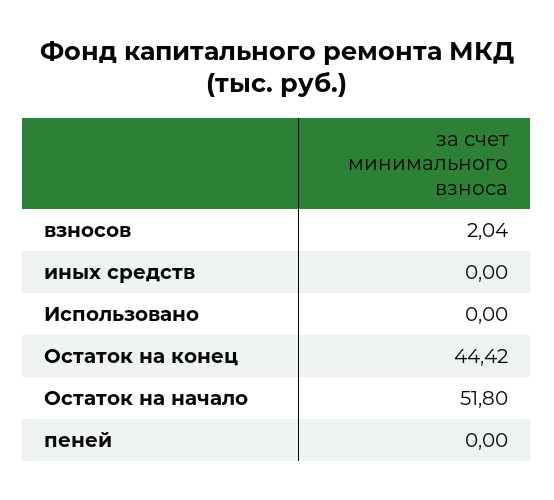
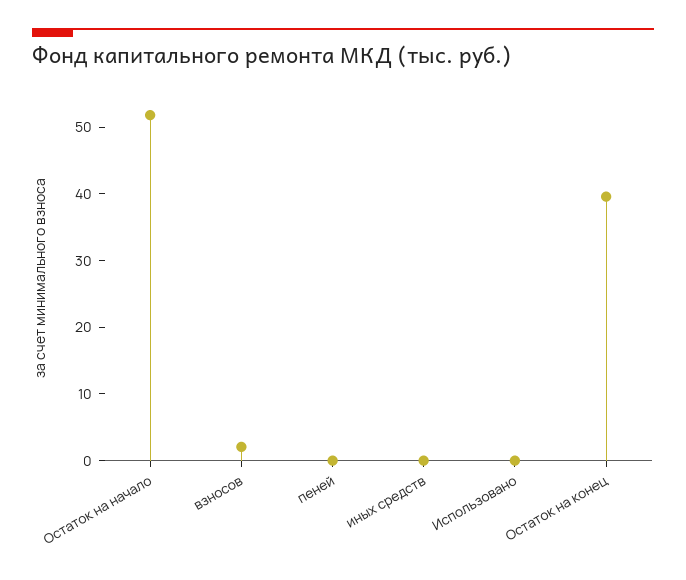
  {
    "взносов": 2.04,
    "иных средств": 0,
    "Использовано": 0,
-   "Остаток на конец": 44.42,
+   "Остаток на конец": 40,
    "Остаток на начало": 51.8,
    "пеней": 0
  }

